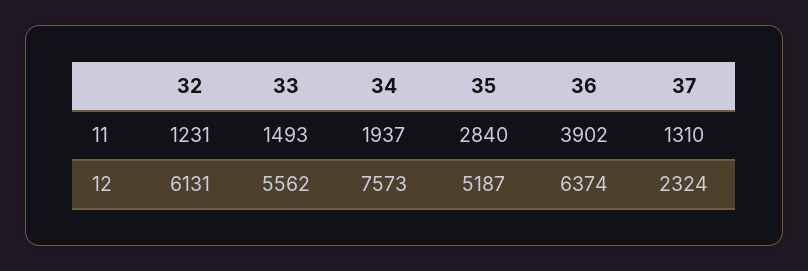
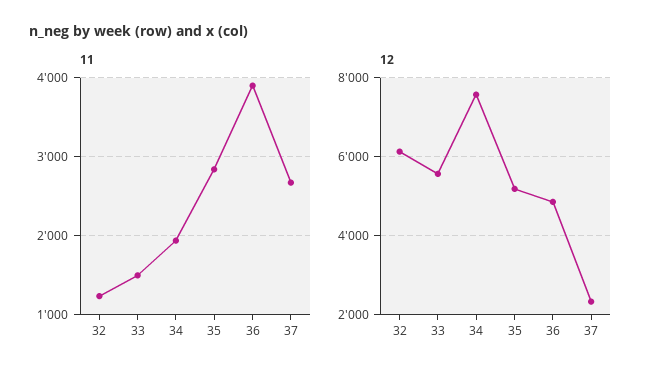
  {
    "11": {
      "32": 1231,
      "33": 1493,
      "34": 1937,
      "35": 2840,
      "36": 3902,
-     "37": 1310
+     "37": 2700
    },
    "12": {
      "32": 6131,
      "33": 5562,
      "34": 7573,
      "35": 5187,
-     "36": 6374,
+     "36": 4800,
      "37": 2324
    }
  }

